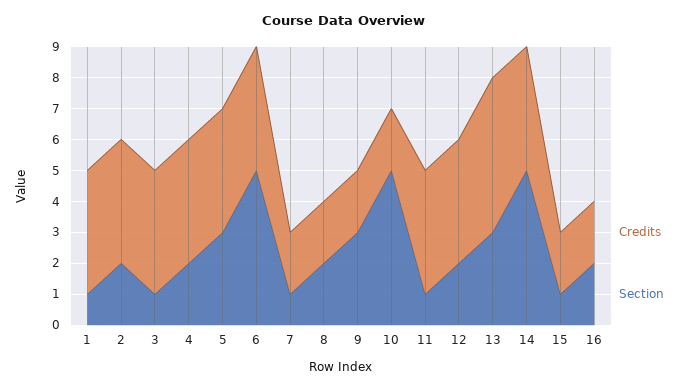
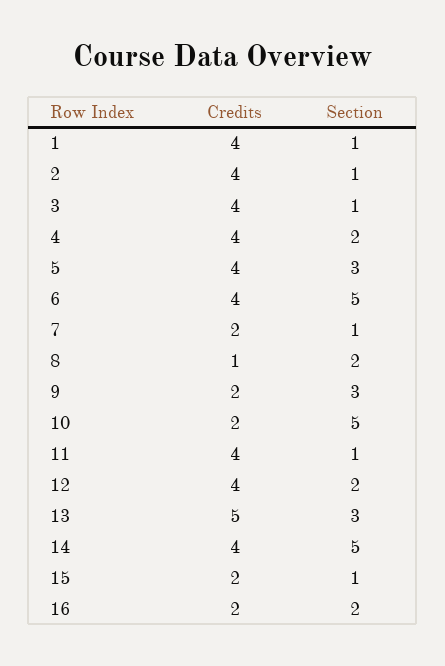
  {
    "Credits": {
      "1": 4,
      "2": 4,
      "3": 4,
      "4": 4,
      "5": 4,
      "6": 4,
      "7": 2,
-     "8": 2,
+     "8": 1,
      "9": 2,
      "10": 2,
      "11": 4,
      "12": 4,
      "13": 5,
      "14": 4,
      "15": 2,
      "16": 2
    },
    "Section": {
      "1": 1,
-     "2": 2,
+     "2": 1,
      "3": 1,
      "4": 2,
      "5": 3,
      "6": 5,
      "7": 1,
      "8": 2,
      "9": 3,
      "10": 5,
      "11": 1,
      "12": 2,
      "13": 3,
      "14": 5,
      "15": 1,
      "16": 2
    }
  }

